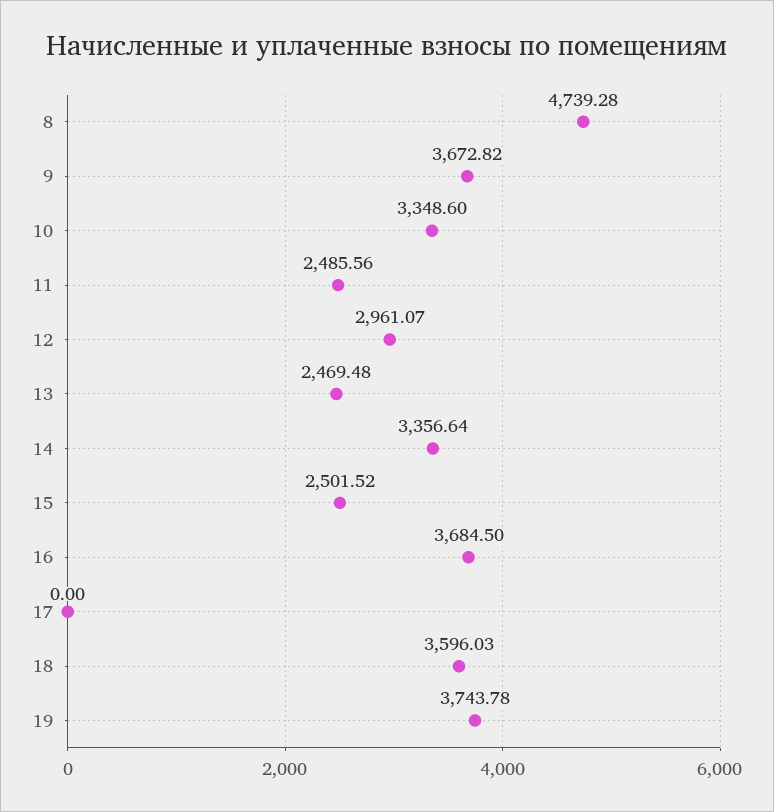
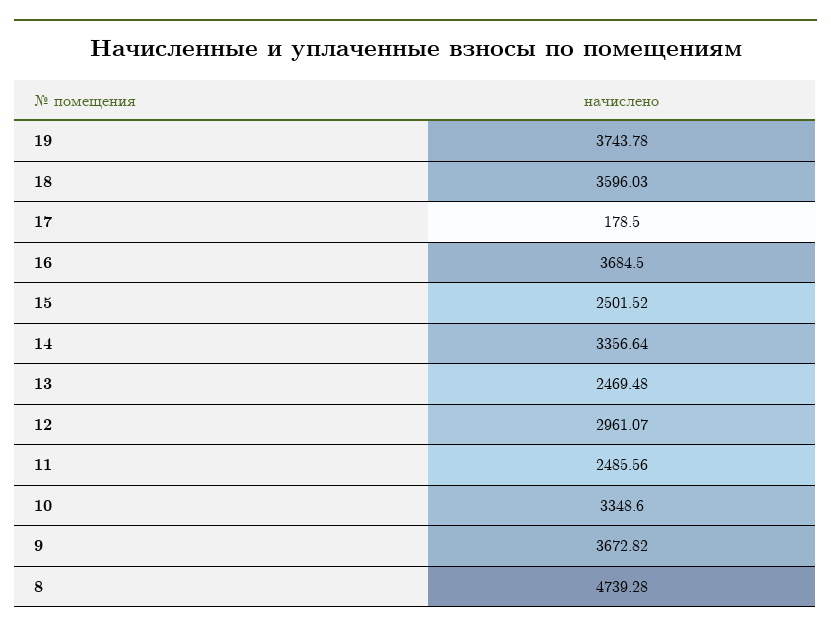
  {
    "8": 4739.28,
    "9": 3672.82,
    "10": 3348.6,
    "11": 2485.56,
    "12": 2961.07,
    "13": 2469.48,
    "14": 3356.64,
    "15": 2501.52,
    "16": 3684.5,
-   "17": 0,
+   "17": 178.5,
    "18": 3596.03,
    "19": 3743.78
  }

